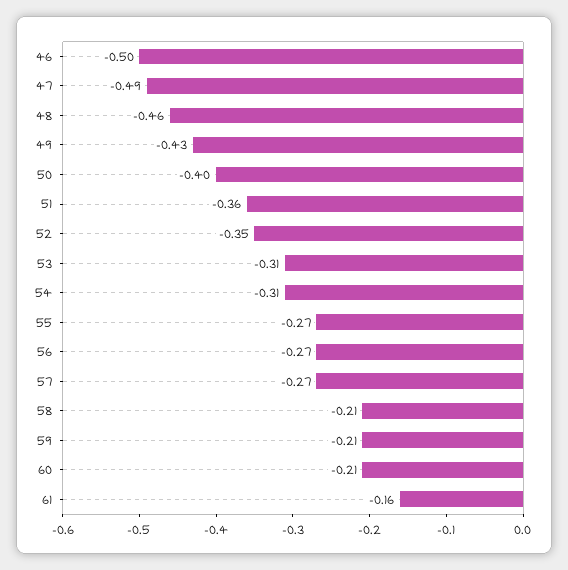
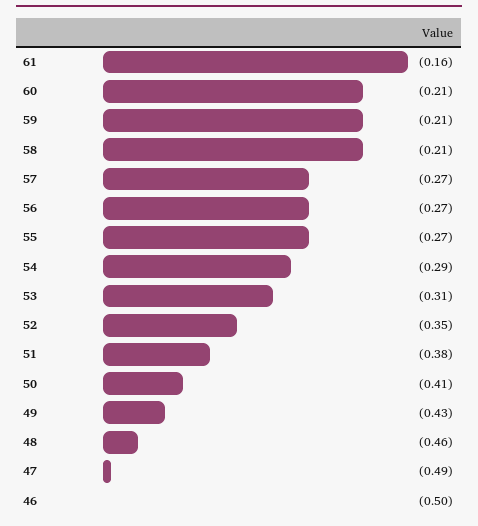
  {
    "46": -0.5,
    "47": -0.49,
    "48": -0.46,
    "49": -0.43,
-   "50": -0.4,
+   "50": -0.41,
-   "51": -0.36,
+   "51": -0.38,
    "52": -0.35,
    "53": -0.31,
-   "54": -0.31,
+   "54": -0.29,
    "55": -0.27,
    "56": -0.27,
    "57": -0.27,
    "58": -0.21,
    "59": -0.21,
    "60": -0.21,
    "61": -0.16
  }

